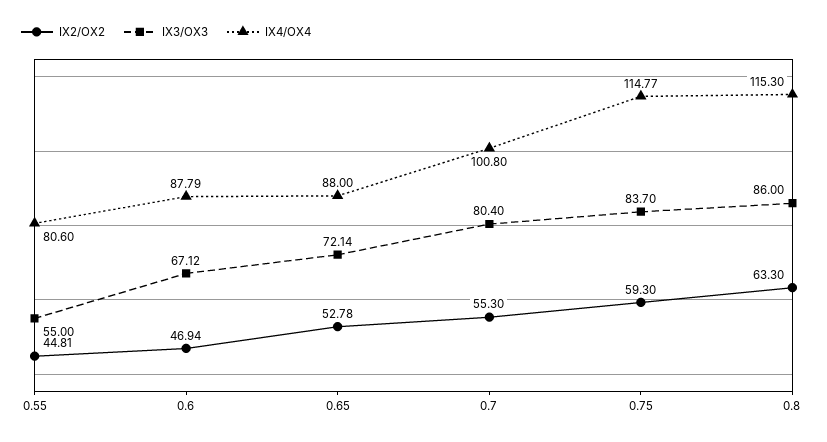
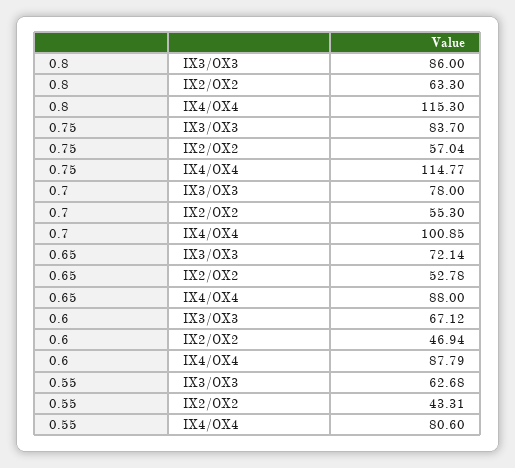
  {
    "IX2/OX2": {
-     "0.55": 44.81,
+     "0.55": 43.31,
      "0.6": 46.94,
      "0.65": 52.78,
      "0.7": 55.3,
-     "0.75": 59.3,
+     "0.75": 57.04,
      "0.8": 63.3
    },
    "IX3/OX3": {
-     "0.55": 55,
+     "0.55": 62.68,
      "0.6": 67.12,
      "0.65": 72.14,
-     "0.7": 80.4,
+     "0.7": 78,
      "0.75": 83.7,
      "0.8": 86
    },
    "IX4/OX4": {
      "0.55": 80.6,
      "0.6": 87.79,
      "0.65": 88,
-     "0.7": 100.8,
+     "0.7": 100.85,
      "0.75": 114.77,
      "0.8": 115.3
    }
  }

